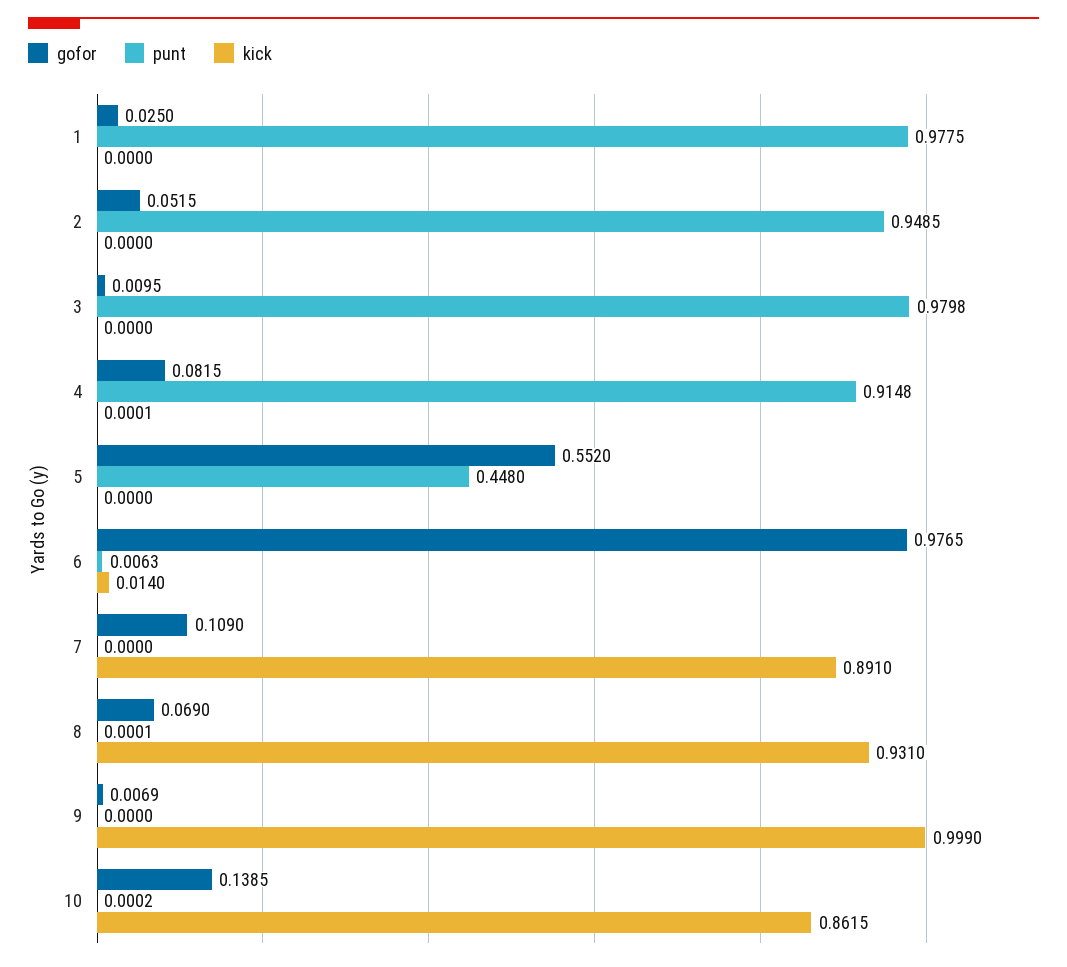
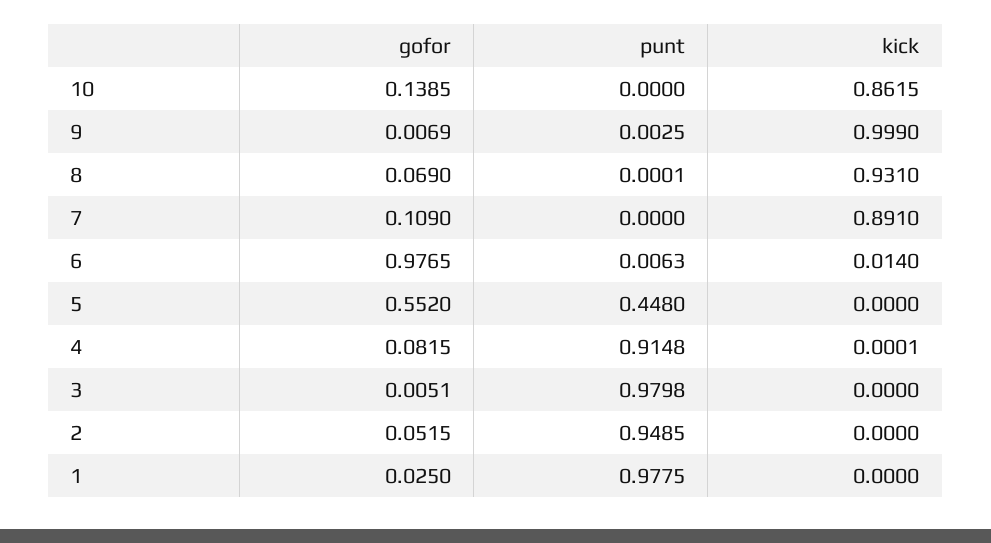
  {
    "gofor": {
      "1": 0.025,
      "2": 0.0515,
-     "3": 0.0095,
+     "3": 0.0051,
      "4": 0.0815,
      "5": 0.552,
      "6": 0.9765,
      "7": 0.109,
      "8": 0.069,
      "9": 0.0069,
      "10": 0.1385
    },
    "punt": {
      "1": 0.9775,
      "2": 0.9485,
      "3": 0.9798,
      "4": 0.9148,
      "5": 0.448,
      "6": 0.0063,
      "7": 0,
      "8": 0.0001,
-     "9": 0,
+     "9": 0.0025,
-     "10": 0.0002
+     "10": 0
    },
    "kick": {
      "1": 0,
      "2": 0,
      "3": 0,
      "4": 0.0001,
      "5": 0,
      "6": 0.014,
      "7": 0.891,
      "8": 0.931,
      "9": 0.999,
      "10": 0.8615
    }
  }

